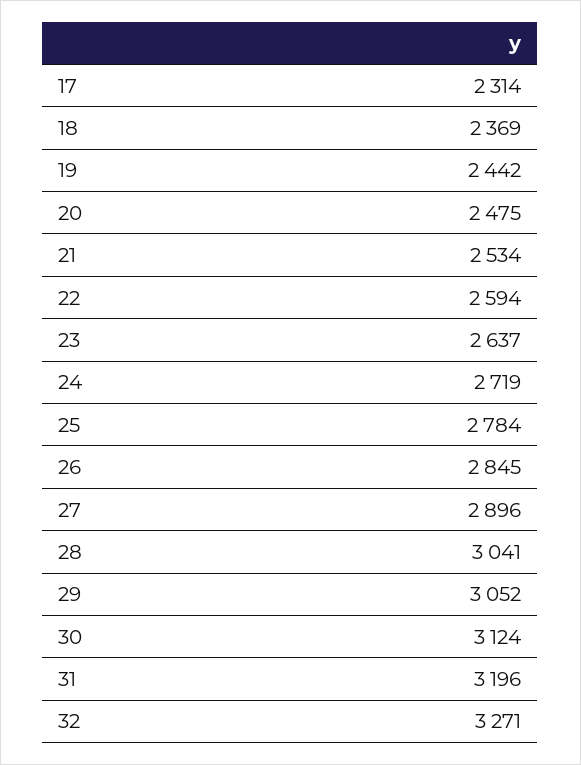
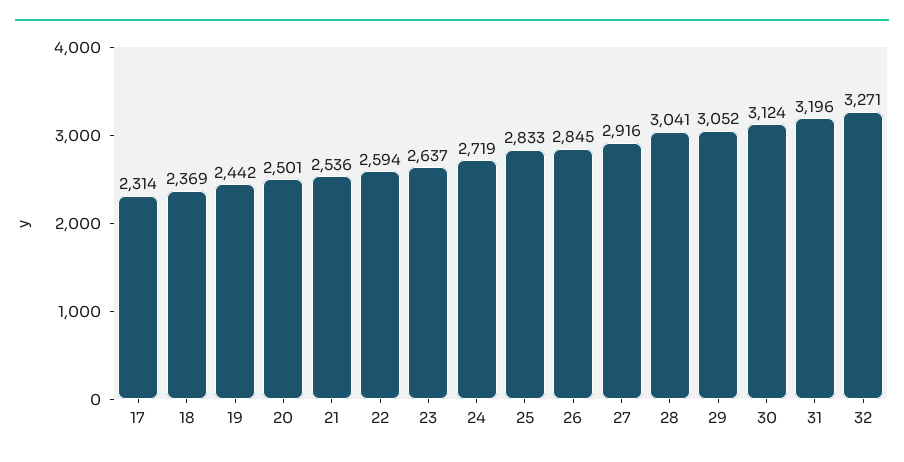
  {
    "17": 2314,
    "18": 2369,
    "19": 2442,
-   "20": 2475,
+   "20": 2501,
-   "21": 2534,
+   "21": 2536,
    "22": 2594,
    "23": 2637,
    "24": 2719,
-   "25": 2784,
+   "25": 2833,
    "26": 2845,
-   "27": 2896,
+   "27": 2916,
    "28": 3041,
    "29": 3052,
    "30": 3124,
    "31": 3196,
    "32": 3271
  }

